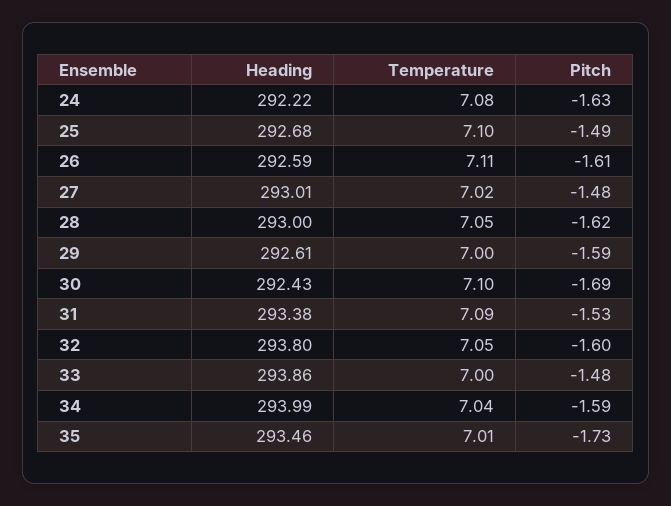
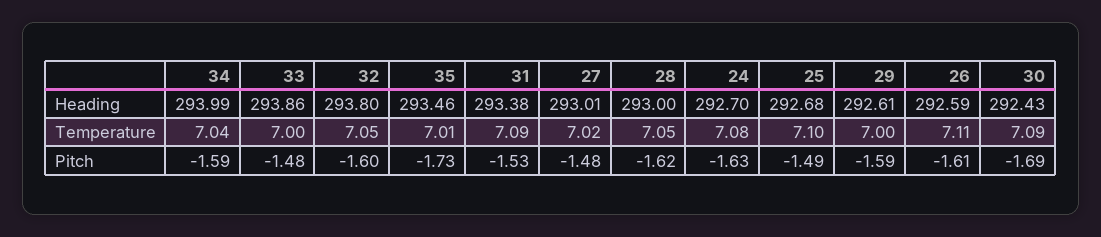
  {
    "Heading": {
-     "24": 292.22,
+     "24": 292.7,
      "25": 292.68,
      "26": 292.59,
      "27": 293.01,
      "28": 293,
      "29": 292.61,
      "30": 292.43,
      "31": 293.38,
      "32": 293.8,
      "33": 293.86,
      "34": 293.99,
      "35": 293.46
    },
    "Temperature": {
      "24": 7.08,
      "25": 7.1,
      "26": 7.11,
      "27": 7.02,
      "28": 7.05,
      "29": 7,
-     "30": 7.1,
+     "30": 7.09,
      "31": 7.09,
      "32": 7.05,
      "33": 7,
      "34": 7.04,
      "35": 7.01
    },
    "Pitch": {
      "24": -1.63,
      "25": -1.49,
      "26": -1.61,
      "27": -1.48,
      "28": -1.62,
      "29": -1.59,
      "30": -1.69,
      "31": -1.53,
      "32": -1.6,
      "33": -1.48,
      "34": -1.59,
      "35": -1.73
    }
  }

